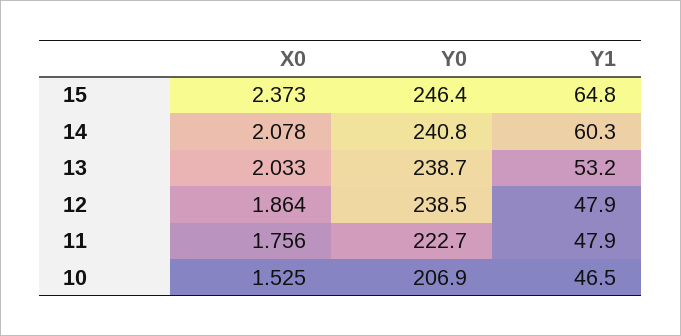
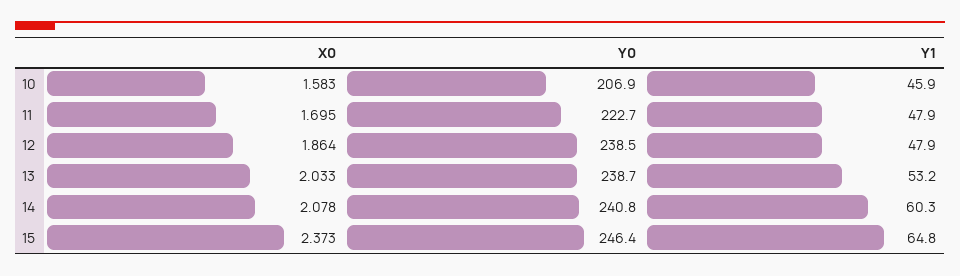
  {
    "X0": {
      "15": 2.373,
      "14": 2.078,
      "13": 2.033,
      "12": 1.864,
-     "11": 1.756,
+     "11": 1.695,
-     "10": 1.525
+     "10": 1.583
    },
    "Y0": {
      "15": 246.4,
      "14": 240.8,
      "13": 238.7,
      "12": 238.5,
      "11": 222.7,
      "10": 206.9
    },
    "Y1": {
      "15": 64.8,
      "14": 60.3,
      "13": 53.2,
      "12": 47.9,
      "11": 47.9,
-     "10": 46.5
+     "10": 45.9
    }
  }

